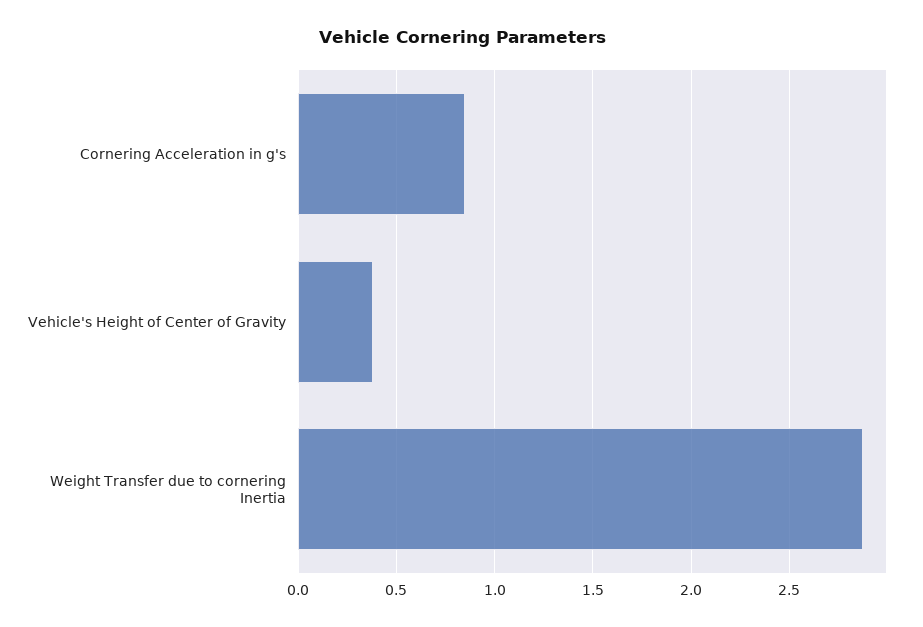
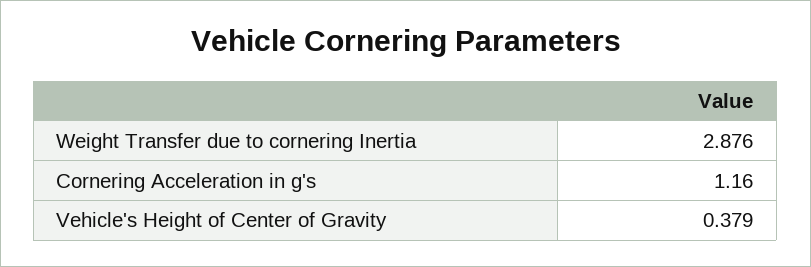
  {
-   "Cornering Acceleration in g's": 0.85,
+   "Cornering Acceleration in g's": 1.16,
    "Vehicle's Height of Center of Gravity": 0.379,
    "Weight Transfer due to cornering Inertia": 2.876
  }

